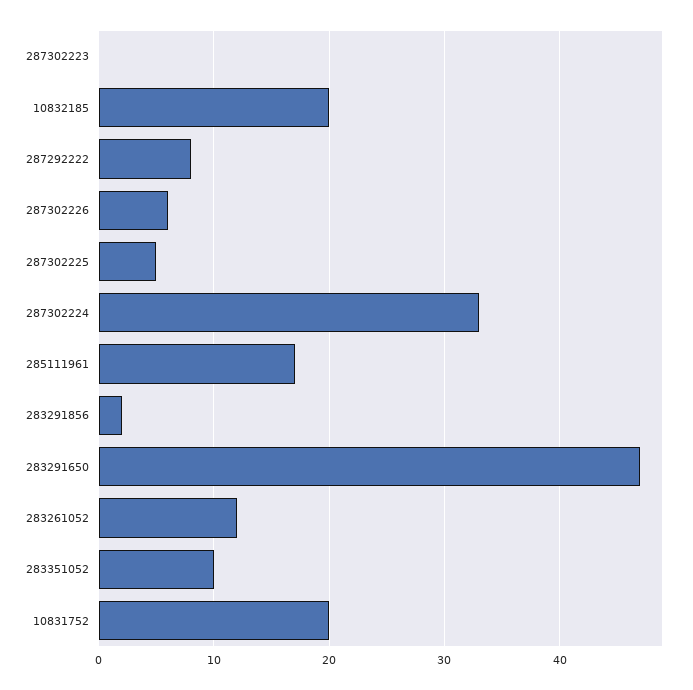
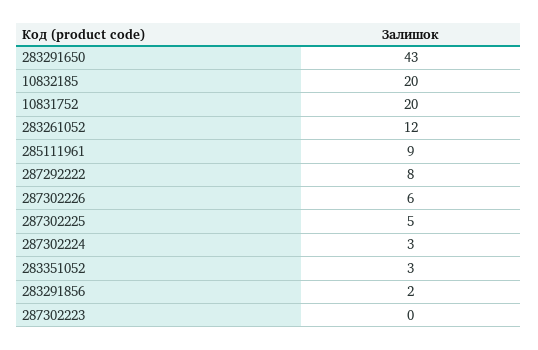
  {
    "287302223": 0,
    "10832185": 20,
    "287292222": 8,
    "287302226": 6,
    "287302225": 5,
-   "287302224": 33,
+   "287302224": 3,
-   "285111961": 17,
+   "285111961": 9,
    "283291856": 2,
-   "283291650": 47,
+   "283291650": 43,
    "283261052": 12,
-   "283351052": 10,
+   "283351052": 3,
    "10831752": 20
  }

